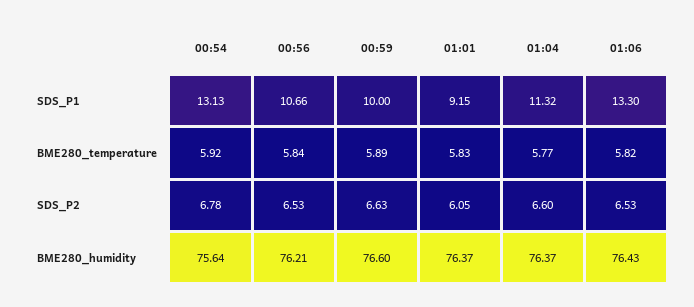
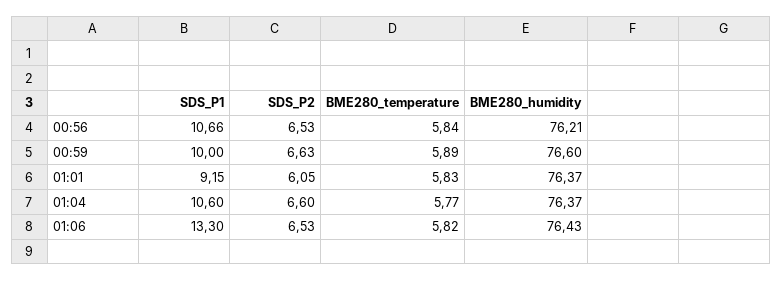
  {
-   "00:54": {
-     "SDS_P1": 13.13,
-     "BME280_temperature": 5.92,
-     "SDS_P2": 6.78,
-     "BME280_humidity": 75.64
-   },
    "00:56": {
      "SDS_P1": 10.66,
      "BME280_temperature": 5.84,
      "SDS_P2": 6.53,
      "BME280_humidity": 76.21
    },
    "00:59": {
      "SDS_P1": 10,
      "BME280_temperature": 5.89,
      "SDS_P2": 6.63,
      "BME280_humidity": 76.6
    },
    "01:01": {
      "SDS_P1": 9.15,
      "BME280_temperature": 5.83,
      "SDS_P2": 6.05,
      "BME280_humidity": 76.37
    },
    "01:04": {
-     "SDS_P1": 11.32,
+     "SDS_P1": 10.6,
      "BME280_temperature": 5.77,
      "SDS_P2": 6.6,
      "BME280_humidity": 76.37
    },
    "01:06": {
      "SDS_P1": 13.3,
      "BME280_temperature": 5.82,
      "SDS_P2": 6.53,
      "BME280_humidity": 76.43
    }
  }

